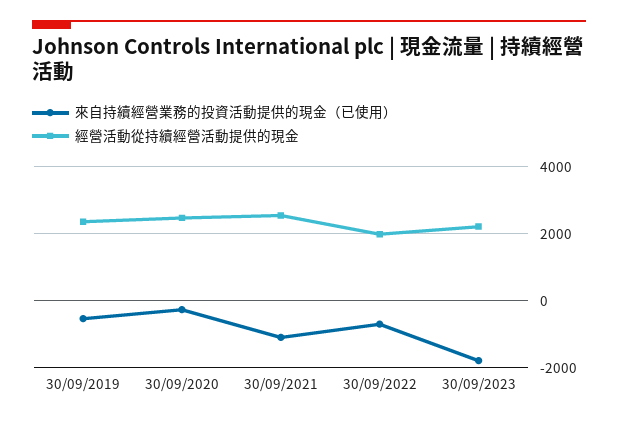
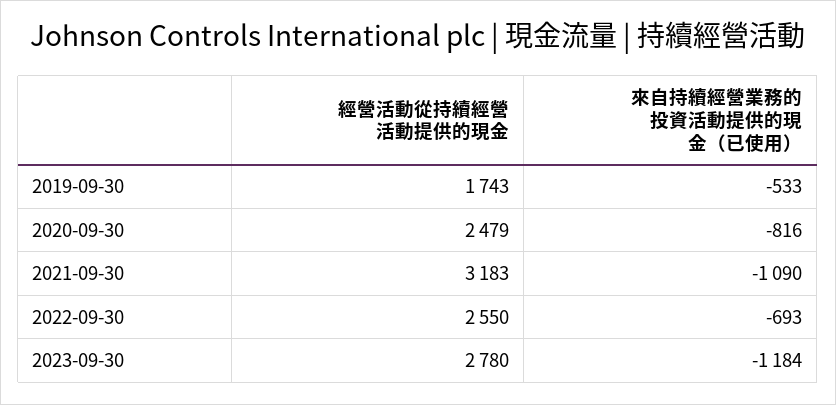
  {
    "來自持續經營業務的投資活動提供的現金（已使用）": {
      "30/09/2019": -533,
-     "30/09/2020": -200,
+     "30/09/2020": -816,
      "30/09/2021": -1090,
      "30/09/2022": -693,
-     "30/09/2023": -1800
+     "30/09/2023": -1184
    },
    "經營活動從持續經營活動提供的現金": {
-     "30/09/2019": 2400,
+     "30/09/2019": 1743,
      "30/09/2020": 2479,
-     "30/09/2021": 2600,
+     "30/09/2021": 3183,
-     "30/09/2022": 2000,
+     "30/09/2022": 2550,
-     "30/09/2023": 2200
+     "30/09/2023": 2780
    }
  }

